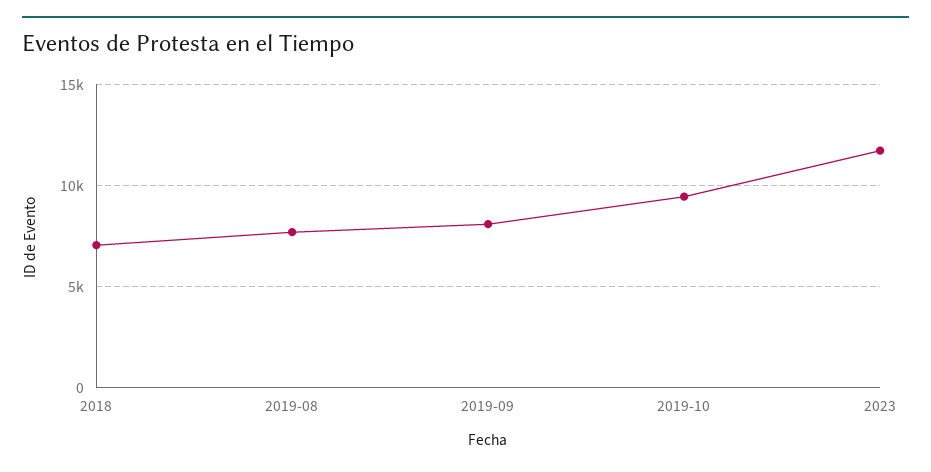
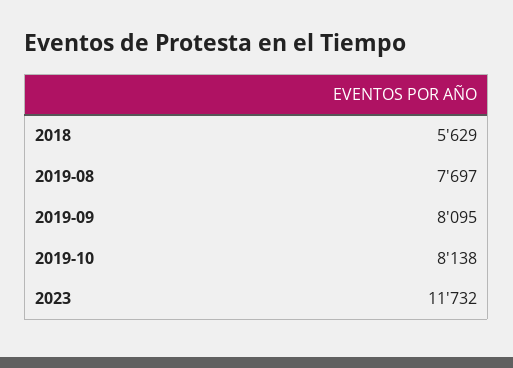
  {
-   "2018": 7000,
+   "2018": 5629,
    "2019-08": 7697,
    "2019-09": 8095,
-   "2019-10": 9500,
+   "2019-10": 8138,
    "2023": 11732
  }

